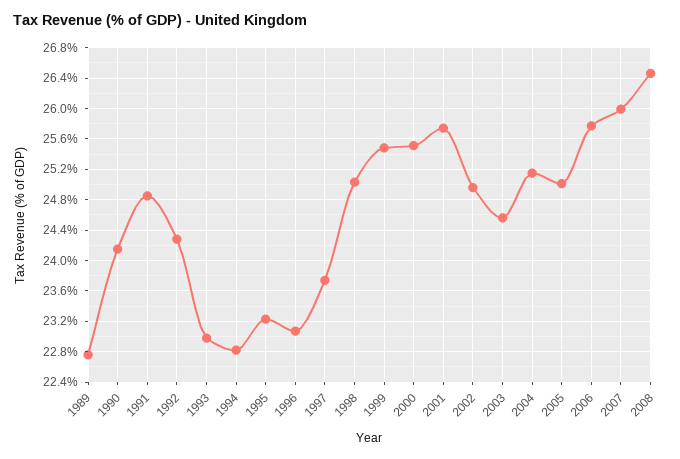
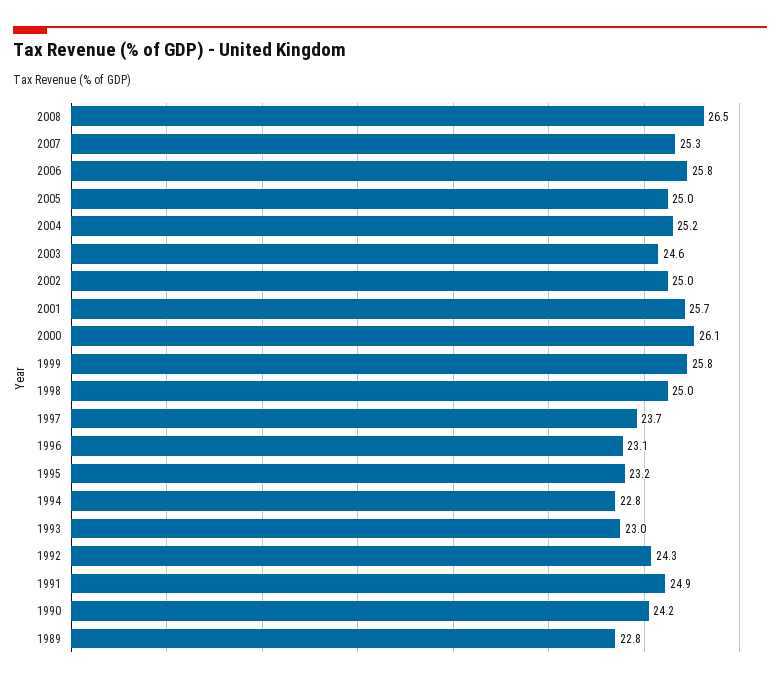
  {
    "1989": 22.8,
    "1990": 24.2,
    "1991": 24.9,
    "1992": 24.3,
    "1993": 23,
    "1994": 22.8,
    "1995": 23.2,
    "1996": 23.1,
    "1997": 23.7,
    "1998": 25,
-   "1999": 25.5,
+   "1999": 25.8,
-   "2000": 25.5,
+   "2000": 26.1,
    "2001": 25.7,
    "2002": 25,
    "2003": 24.6,
    "2004": 25.2,
    "2005": 25,
    "2006": 25.8,
-   "2007": 26,
+   "2007": 25.3,
    "2008": 26.5
  }

